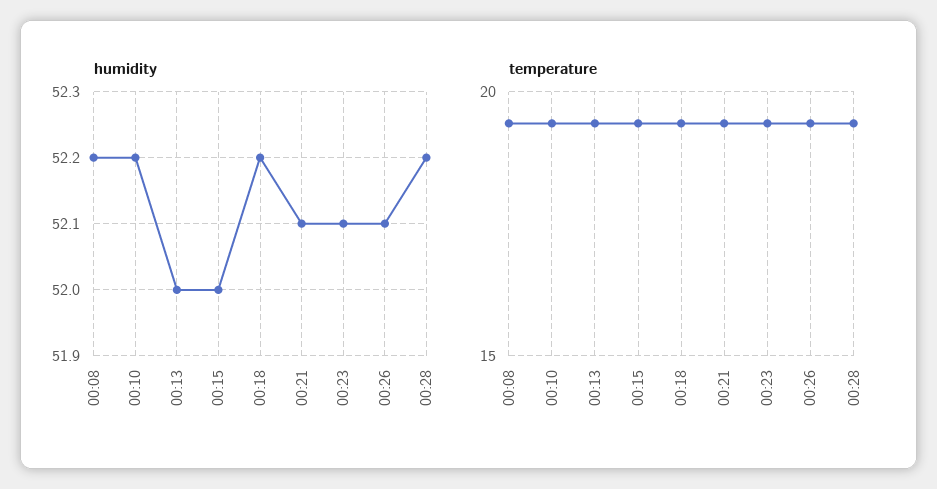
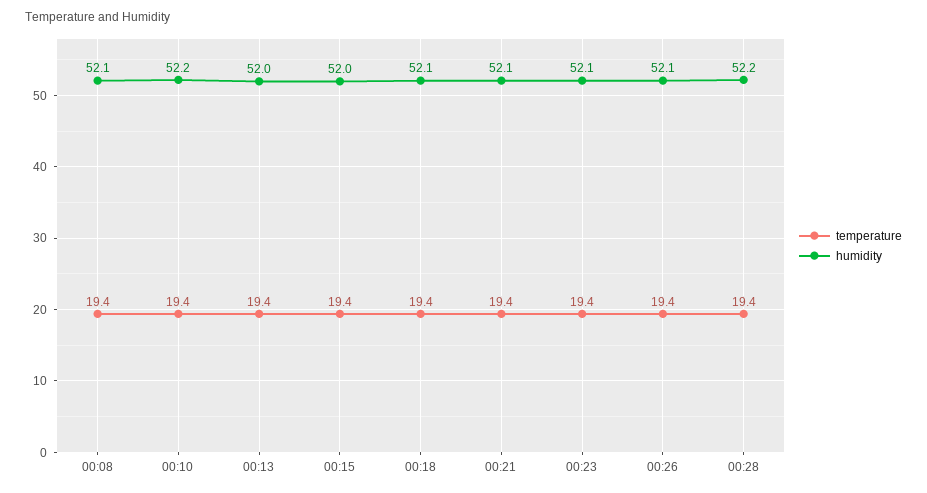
  {
    "humidity": {
-     "00:08": 52.2,
+     "00:08": 52.1,
      "00:10": 52.2,
      "00:13": 52,
      "00:15": 52,
-     "00:18": 52.2,
+     "00:18": 52.1,
      "00:21": 52.1,
      "00:23": 52.1,
      "00:26": 52.1,
      "00:28": 52.2
    },
    "temperature": {
      "00:08": 19.4,
      "00:10": 19.4,
      "00:13": 19.4,
      "00:15": 19.4,
      "00:18": 19.4,
      "00:21": 19.4,
      "00:23": 19.4,
      "00:26": 19.4,
      "00:28": 19.4
    }
  }

